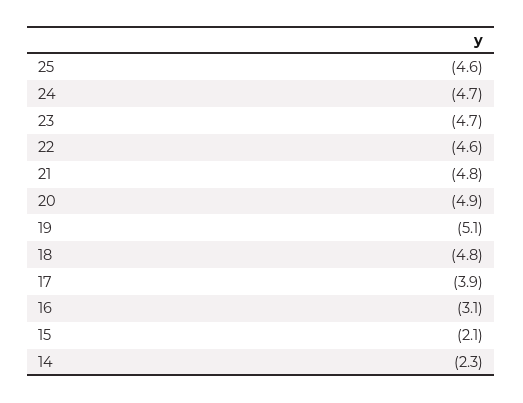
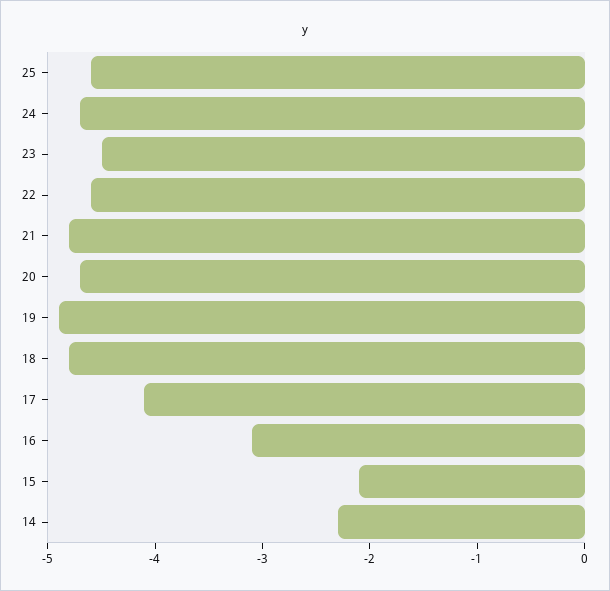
  {
    "25": -4.6,
    "24": -4.7,
-   "23": -4.7,
+   "23": -4.5,
    "22": -4.6,
    "21": -4.8,
-   "20": -4.9,
+   "20": -4.7,
-   "19": -5.1,
+   "19": -4.9,
    "18": -4.8,
-   "17": -3.9,
+   "17": -4.1,
    "16": -3.1,
    "15": -2.1,
    "14": -2.3
  }

